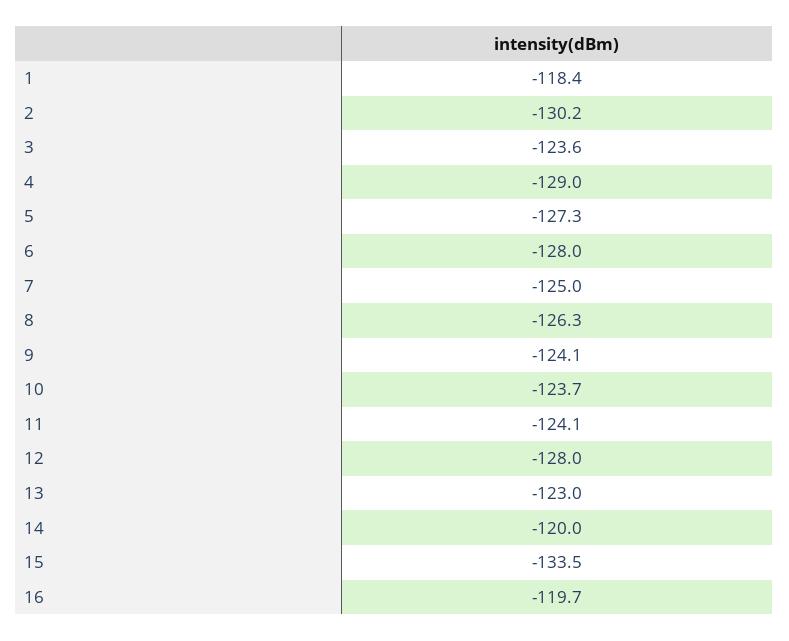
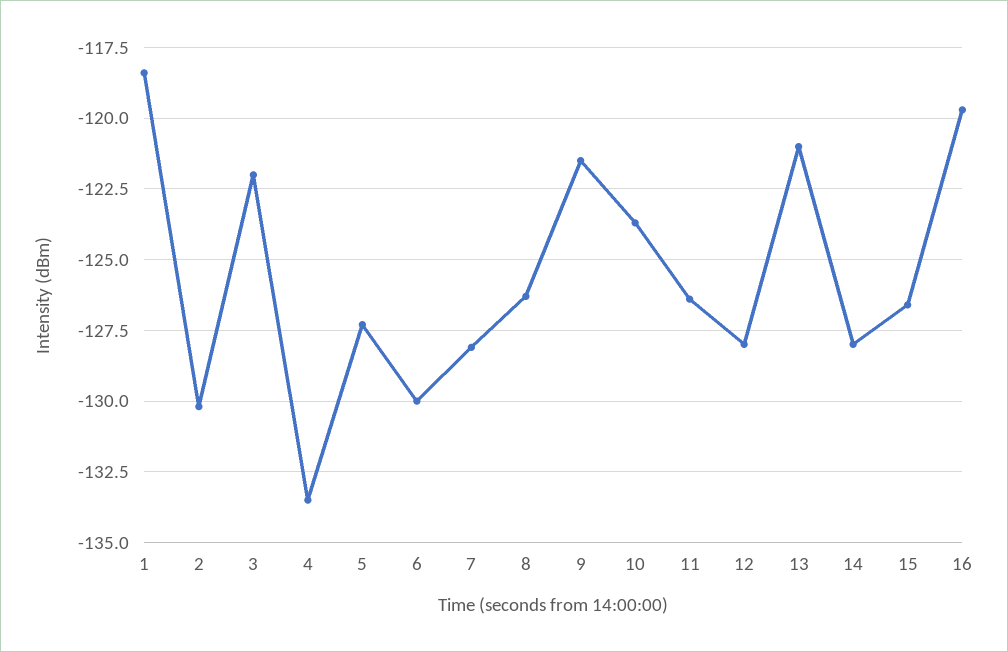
  {
    "1": -118.4,
    "2": -130.2,
-   "3": -123.6,
+   "3": -122,
-   "4": -129,
+   "4": -133.5,
    "5": -127.3,
-   "6": -128,
+   "6": -130,
-   "7": -125,
+   "7": -128,
    "8": -126.3,
-   "9": -124.1,
+   "9": -121.5,
    "10": -123.7,
-   "11": -124.1,
+   "11": -126.5,
    "12": -128,
-   "13": -123,
+   "13": -121,
-   "14": -120,
+   "14": -128,
-   "15": -133.5,
+   "15": -126.5,
    "16": -119.7
  }

